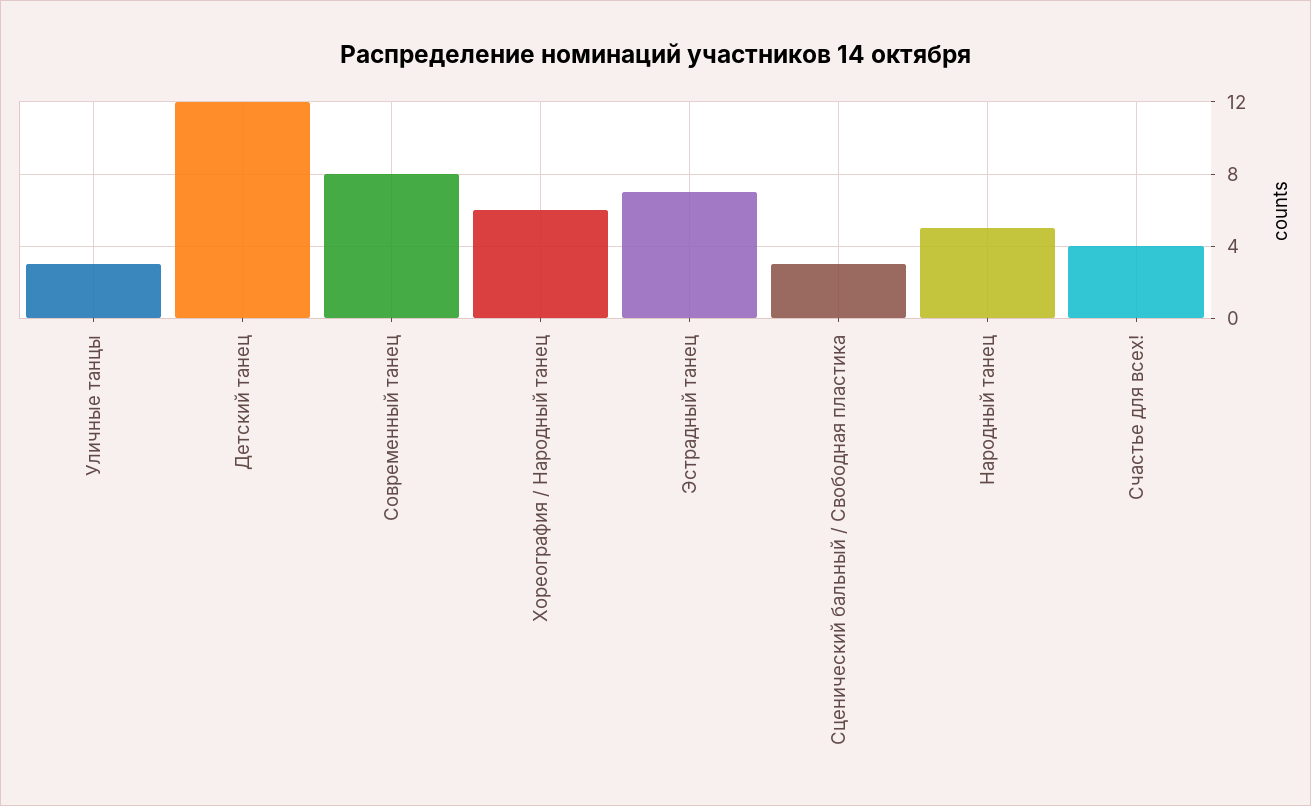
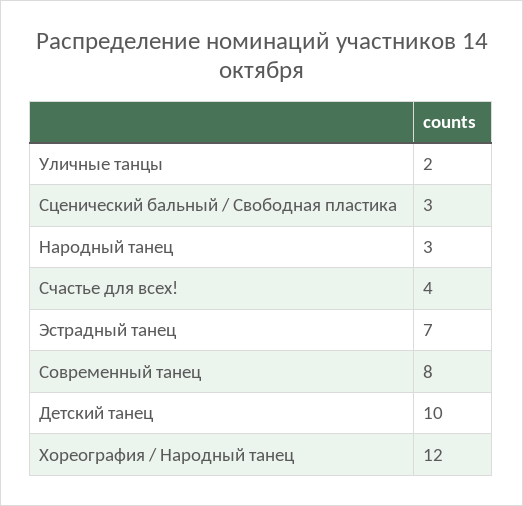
  {
-   "Уличные танцы": 3,
+   "Уличные танцы": 2,
-   "Детский танец": 12,
+   "Детский танец": 10,
    "Современный танец": 8,
-   "Хореография / Народный танец": 6,
+   "Хореография / Народный танец": 12,
    "Эстрадный танец": 7,
    "Сценический бальный / Свободная пластика": 3,
-   "Народный танец": 5,
+   "Народный танец": 3,
    "Счастье для всех!": 4
  }

